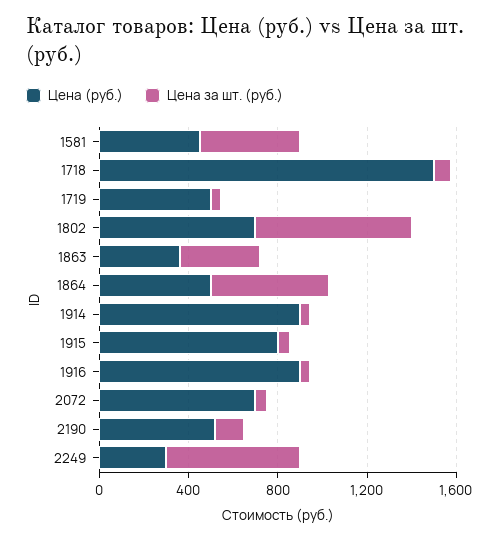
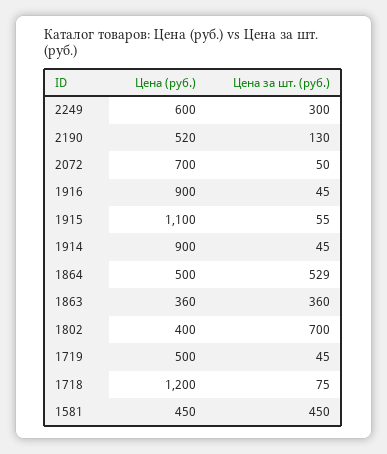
  {
    "Цена (руб.)": {
      "1581": 450,
-     "1718": 1500,
+     "1718": 1200,
      "1719": 500,
-     "1802": 700,
+     "1802": 400,
      "1863": 360,
      "1864": 500,
      "1914": 900,
-     "1915": 800,
+     "1915": 1100,
      "1916": 900,
      "2072": 700,
      "2190": 520,
-     "2249": 300
+     "2249": 600
    },
    "Цена за шт. (руб.)": {
      "1581": 450,
      "1718": 75,
      "1719": 45,
      "1802": 700,
      "1863": 360,
      "1864": 529,
      "1914": 45,
      "1915": 55,
      "1916": 45,
      "2072": 50,
      "2190": 130,
-     "2249": 600
+     "2249": 300
    }
  }

